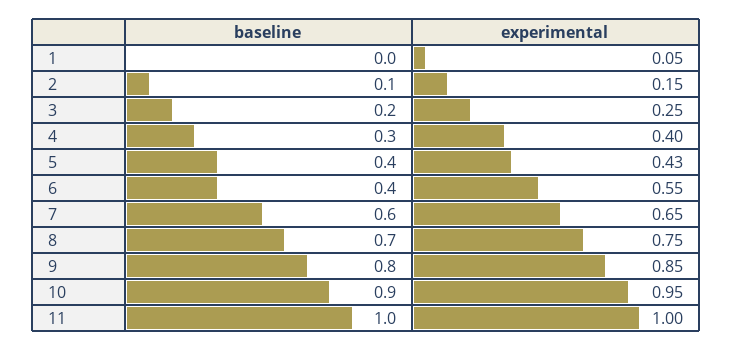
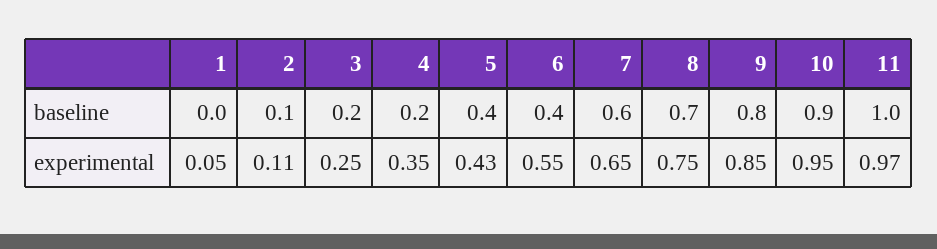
  {
    "baseline": {
      "1": 0,
      "2": 0.1,
      "3": 0.2,
-     "4": 0.3,
+     "4": 0.2,
      "5": 0.4,
      "6": 0.4,
      "7": 0.6,
      "8": 0.7,
      "9": 0.8,
      "10": 0.9,
      "11": 1
    },
    "experimental": {
      "1": 0.05,
-     "2": 0.15,
+     "2": 0.11,
      "3": 0.25,
-     "4": 0.4,
+     "4": 0.35,
      "5": 0.43,
      "6": 0.55,
      "7": 0.65,
      "8": 0.75,
      "9": 0.85,
      "10": 0.95,
-     "11": 1
+     "11": 0.97
    }
  }

